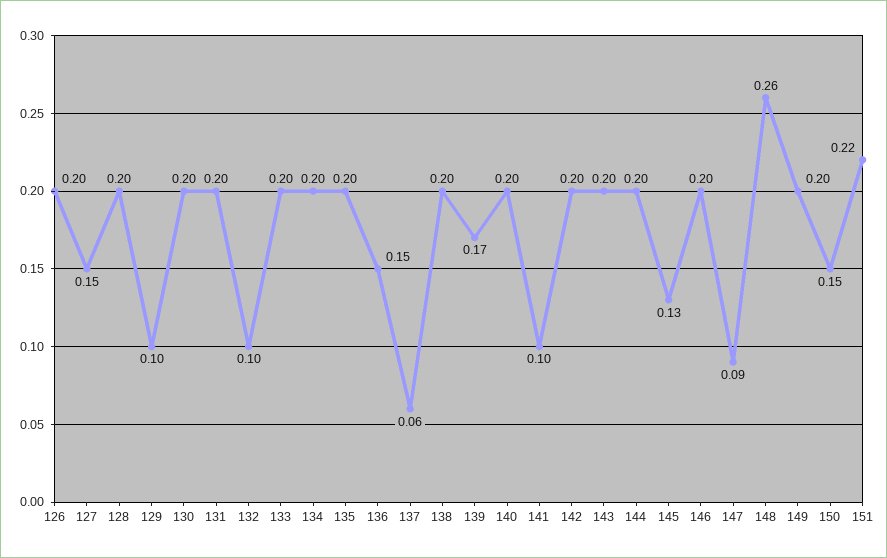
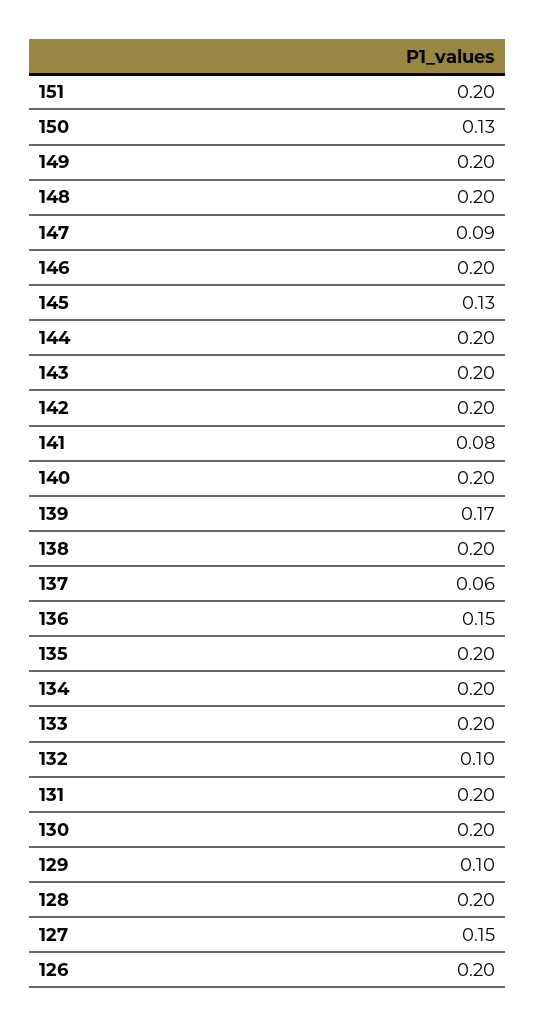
  {
    "126": 0.2,
    "127": 0.15,
    "128": 0.2,
    "129": 0.1,
    "130": 0.2,
    "131": 0.2,
    "132": 0.1,
    "133": 0.2,
    "134": 0.2,
    "135": 0.2,
    "136": 0.15,
    "137": 0.06,
    "138": 0.2,
    "139": 0.17,
    "140": 0.2,
-   "141": 0.1,
+   "141": 0.08,
    "142": 0.2,
    "143": 0.2,
    "144": 0.2,
    "145": 0.13,
    "146": 0.2,
    "147": 0.09,
-   "148": 0.26,
+   "148": 0.2,
    "149": 0.2,
-   "150": 0.15,
+   "150": 0.13,
-   "151": 0.22
+   "151": 0.2
  }

